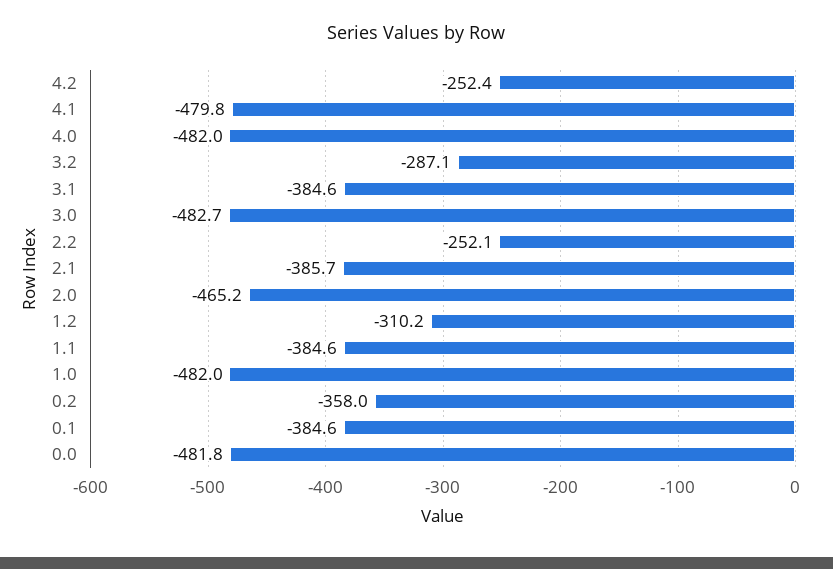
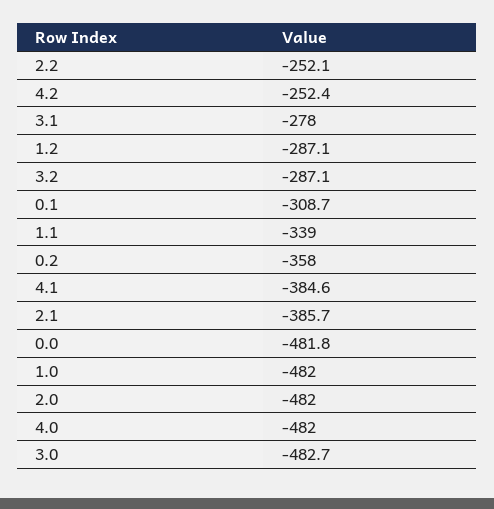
  {
    "4.2": -252.4,
-   "4.1": -479.8,
+   "4.1": -384.6,
    "4.0": -482,
    "3.2": -287.1,
-   "3.1": -384.6,
+   "3.1": -278,
    "3.0": -482.7,
    "2.2": -252.1,
    "2.1": -385.7,
-   "2.0": -465.2,
+   "2.0": -482,
-   "1.2": -310.2,
+   "1.2": -287.1,
-   "1.1": -384.6,
+   "1.1": -339,
    "1.0": -482,
    "0.2": -358,
-   "0.1": -384.6,
+   "0.1": -308.7,
    "0.0": -481.8
  }

